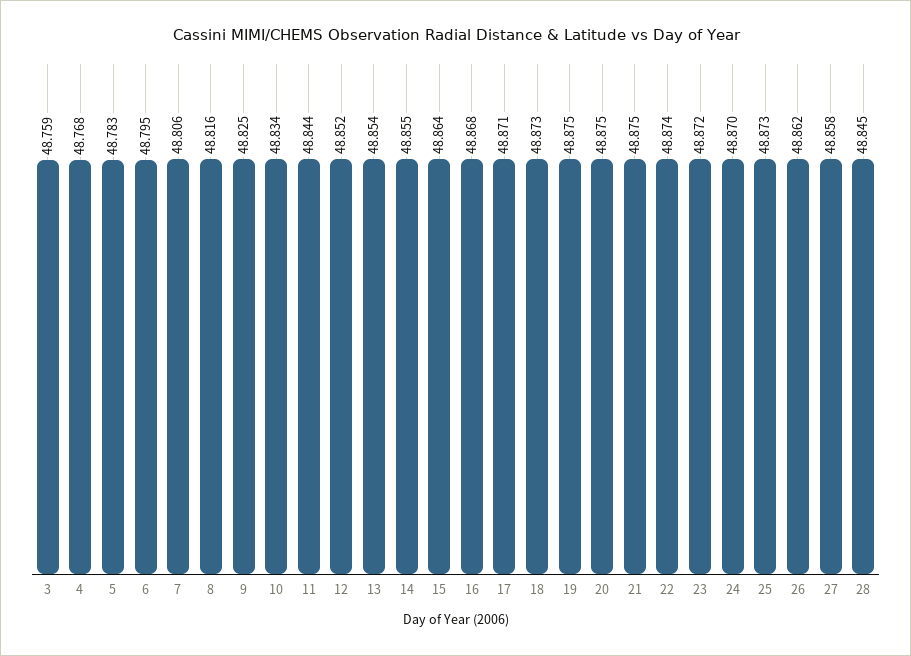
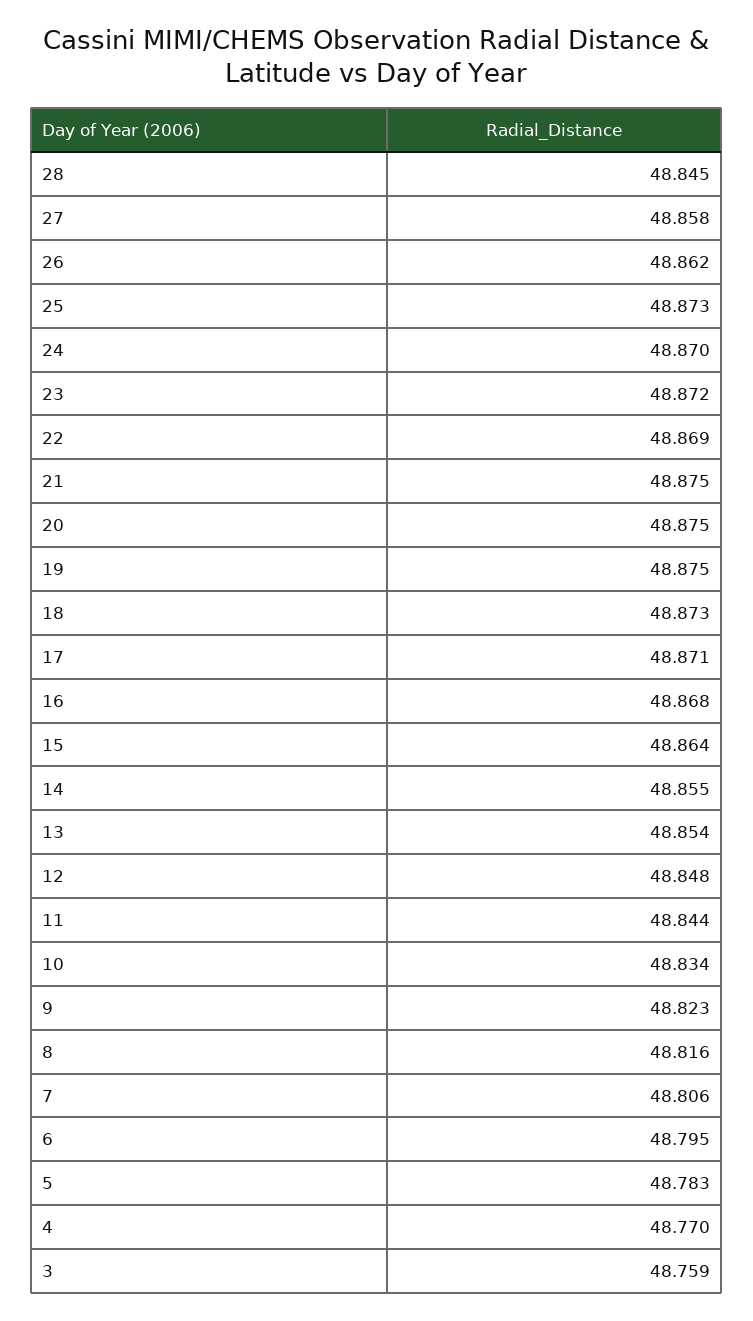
  {
    "3": 48.759,
-   "4": 48.768,
+   "4": 48.77,
    "5": 48.783,
    "6": 48.795,
    "7": 48.806,
    "8": 48.816,
-   "9": 48.825,
+   "9": 48.823,
    "10": 48.834,
    "11": 48.844,
-   "12": 48.852,
+   "12": 48.848,
    "13": 48.854,
    "14": 48.855,
    "15": 48.864,
    "16": 48.868,
    "17": 48.871,
    "18": 48.873,
    "19": 48.875,
    "20": 48.875,
    "21": 48.875,
-   "22": 48.874,
+   "22": 48.869,
    "23": 48.872,
    "24": 48.87,
    "25": 48.873,
    "26": 48.862,
    "27": 48.858,
    "28": 48.845
  }

